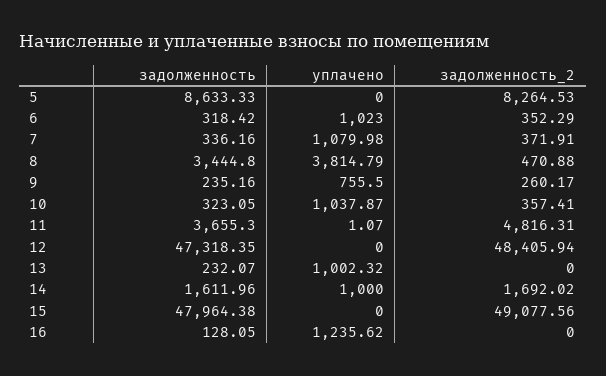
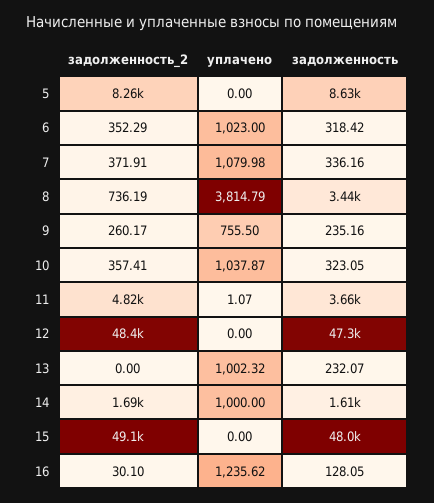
  {
    "задолженность": {
      "5": 8633.33,
      "6": 318.42,
      "7": 336.16,
      "8": 3444.8,
      "9": 235.16,
      "10": 323.05,
      "11": 3655.3,
      "12": 47318.35,
      "13": 232.07,
      "14": 1611.96,
      "15": 47964.38,
      "16": 128.05
    },
    "уплачено": {
      "5": 0,
      "6": 1023,
      "7": 1079.98,
      "8": 3814.79,
      "9": 755.5,
      "10": 1037.87,
      "11": 1.07,
      "12": 0,
      "13": 1002.32,
      "14": 1000,
      "15": 0,
      "16": 1235.62
    },
    "задолженность_2": {
      "5": 8264.53,
      "6": 352.29,
      "7": 371.91,
-     "8": 470.88,
+     "8": 736.19,
      "9": 260.17,
      "10": 357.41,
      "11": 4816.31,
      "12": 48405.94,
      "13": 0,
      "14": 1692.02,
      "15": 49077.56,
-     "16": 0
+     "16": 30.1
    }
  }

